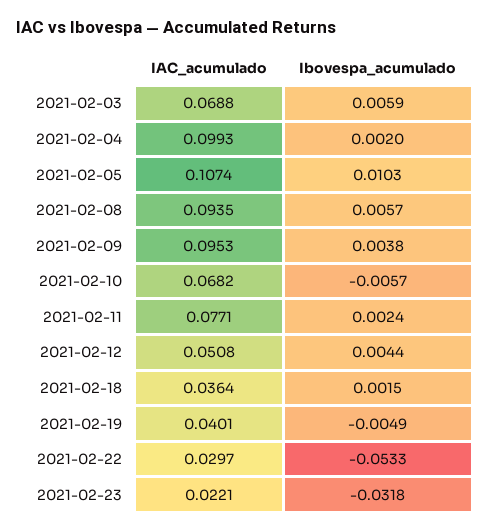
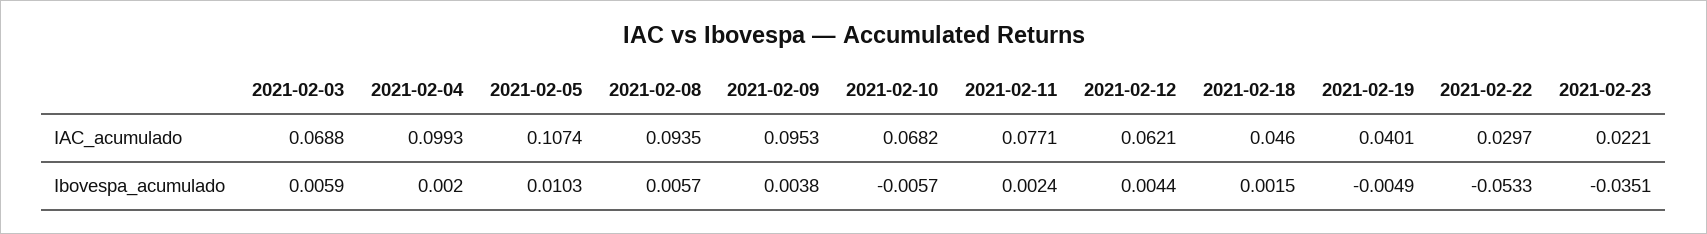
  {
    "IAC_acumulado": {
      "2021-02-03": 0.0688,
      "2021-02-04": 0.0993,
      "2021-02-05": 0.1074,
      "2021-02-08": 0.0935,
      "2021-02-09": 0.0953,
      "2021-02-10": 0.0682,
      "2021-02-11": 0.0771,
-     "2021-02-12": 0.0508,
+     "2021-02-12": 0.0621,
-     "2021-02-18": 0.0364,
+     "2021-02-18": 0.046,
      "2021-02-19": 0.0401,
      "2021-02-22": 0.0297,
      "2021-02-23": 0.0221
    },
    "Ibovespa_acumulado": {
      "2021-02-03": 0.0059,
      "2021-02-04": 0.002,
      "2021-02-05": 0.0103,
      "2021-02-08": 0.0057,
      "2021-02-09": 0.0038,
      "2021-02-10": -0.0057,
      "2021-02-11": 0.0024,
      "2021-02-12": 0.0044,
      "2021-02-18": 0.0015,
      "2021-02-19": -0.0049,
      "2021-02-22": -0.0533,
-     "2021-02-23": -0.0318
+     "2021-02-23": -0.0351
    }
  }

